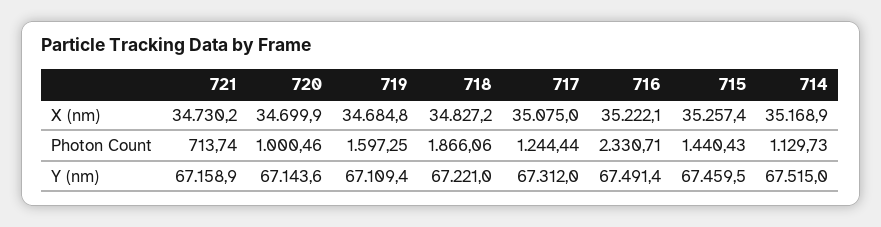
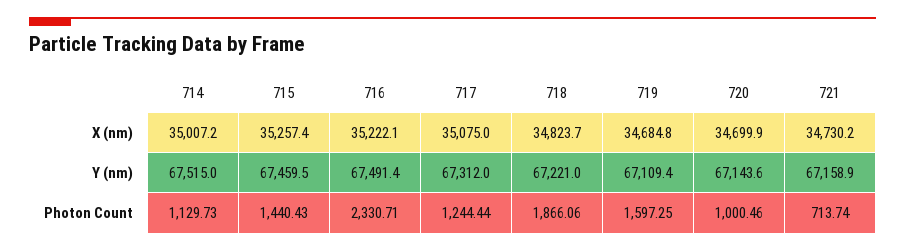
  {
    "721": {
      "X (nm)": 34730.2,
      "Photon Count": 713.74,
      "Y (nm)": 67158.9
    },
    "720": {
      "X (nm)": 34699.9,
      "Photon Count": 1000.46,
      "Y (nm)": 67143.6
    },
    "719": {
      "X (nm)": 34684.8,
      "Photon Count": 1597.25,
      "Y (nm)": 67109.4
    },
    "718": {
-     "X (nm)": 34827.2,
+     "X (nm)": 34823.7,
      "Photon Count": 1866.06,
      "Y (nm)": 67221
    },
    "717": {
      "X (nm)": 35075,
      "Photon Count": 1244.44,
      "Y (nm)": 67312
    },
    "716": {
      "X (nm)": 35222.1,
      "Photon Count": 2330.71,
      "Y (nm)": 67491.4
    },
    "715": {
      "X (nm)": 35257.4,
      "Photon Count": 1440.43,
      "Y (nm)": 67459.5
    },
    "714": {
-     "X (nm)": 35168.9,
+     "X (nm)": 35007.2,
      "Photon Count": 1129.73,
      "Y (nm)": 67515
    }
  }

